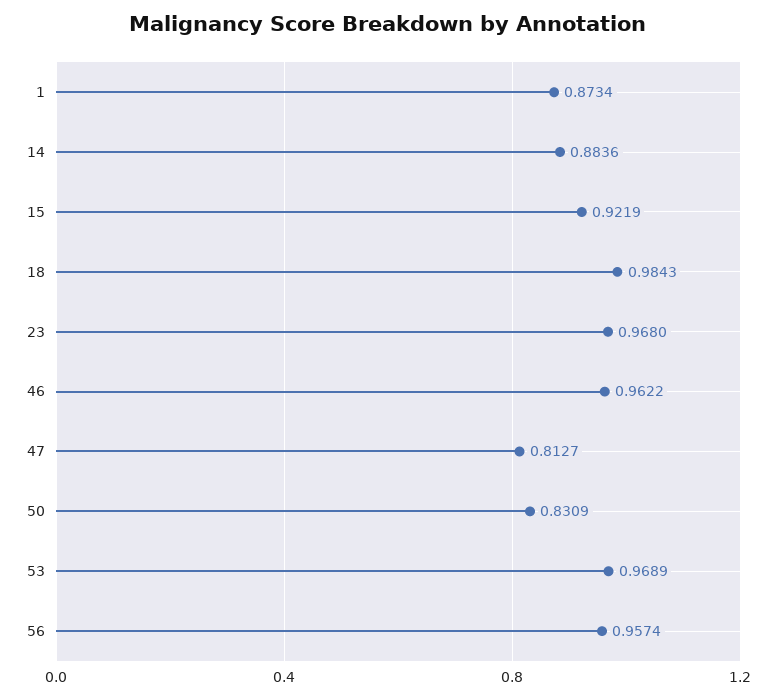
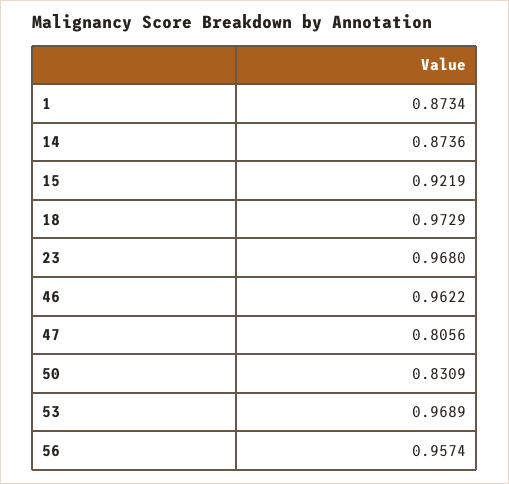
  {
    "1": 0.8734,
-   "14": 0.8836,
+   "14": 0.8736,
    "15": 0.9219,
-   "18": 0.9843,
+   "18": 0.9729,
    "23": 0.968,
    "46": 0.9622,
-   "47": 0.8127,
+   "47": 0.8056,
    "50": 0.8309,
    "53": 0.9689,
    "56": 0.9574
  }

